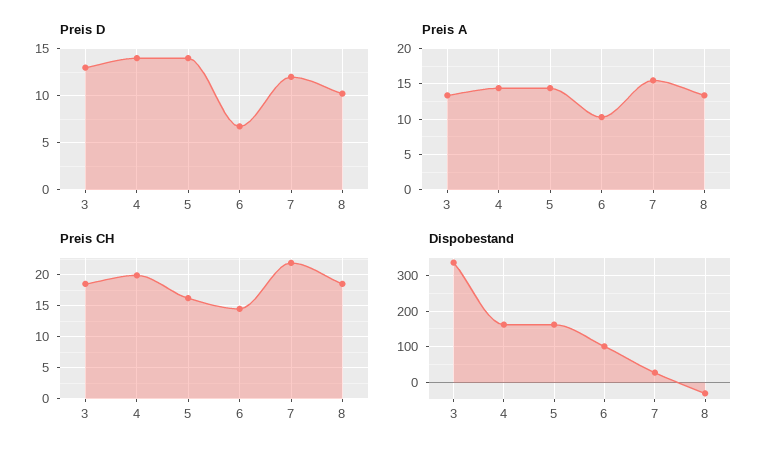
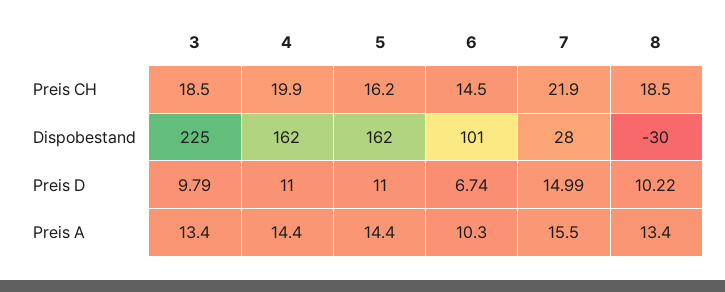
  {
    "Preis D": {
-     "3": 13,
+     "3": 9.79,
-     "4": 14,
+     "4": 11,
-     "5": 14,
+     "5": 11,
      "6": 6.74,
-     "7": 12,
+     "7": 14.99,
      "8": 10.22
    },
    "Preis A": {
      "3": 13.4,
      "4": 14.4,
      "5": 14.4,
      "6": 10.3,
      "7": 15.5,
      "8": 13.4
    },
    "Preis CH": {
      "3": 18.5,
      "4": 19.9,
      "5": 16.2,
      "6": 14.5,
      "7": 21.9,
      "8": 18.5
    },
    "Dispobestand": {
-     "3": 340,
+     "3": 225,
      "4": 162,
      "5": 162,
      "6": 101,
      "7": 28,
      "8": -30
    }
  }

